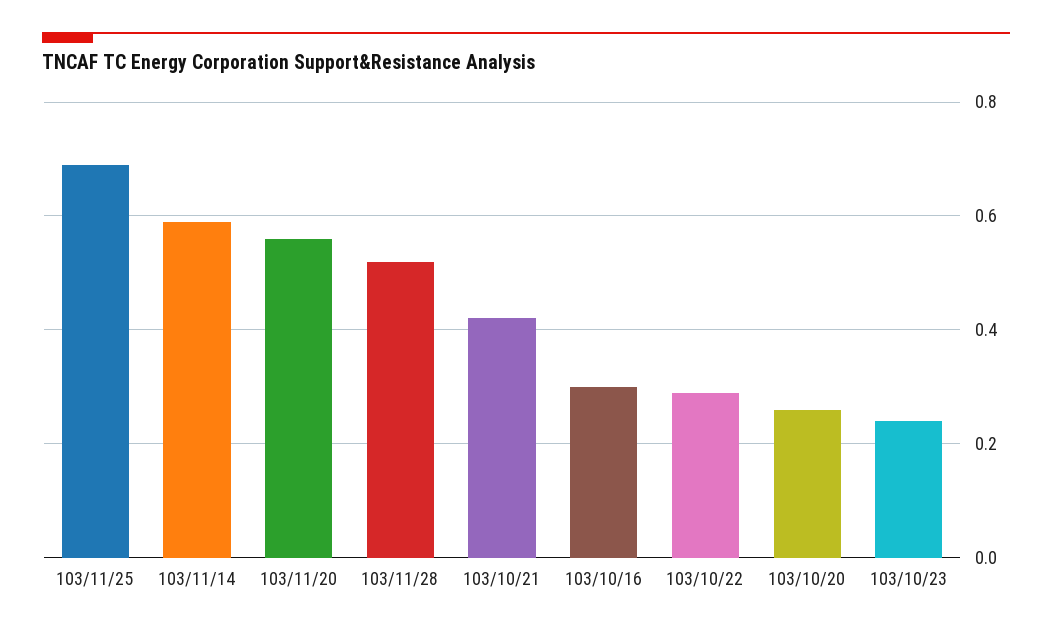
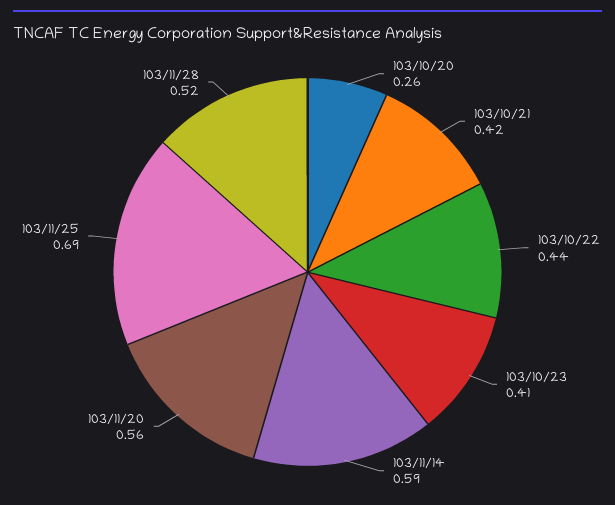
  {
    "103/11/25": 0.69,
    "103/11/14": 0.59,
    "103/11/20": 0.56,
    "103/11/28": 0.52,
    "103/10/21": 0.42,
-   "103/10/16": 0.3,
-   "103/10/22": 0.3,
+   "103/10/22": 0.44,
    "103/10/20": 0.26,
-   "103/10/23": 0.25
+   "103/10/23": 0.41
  }

